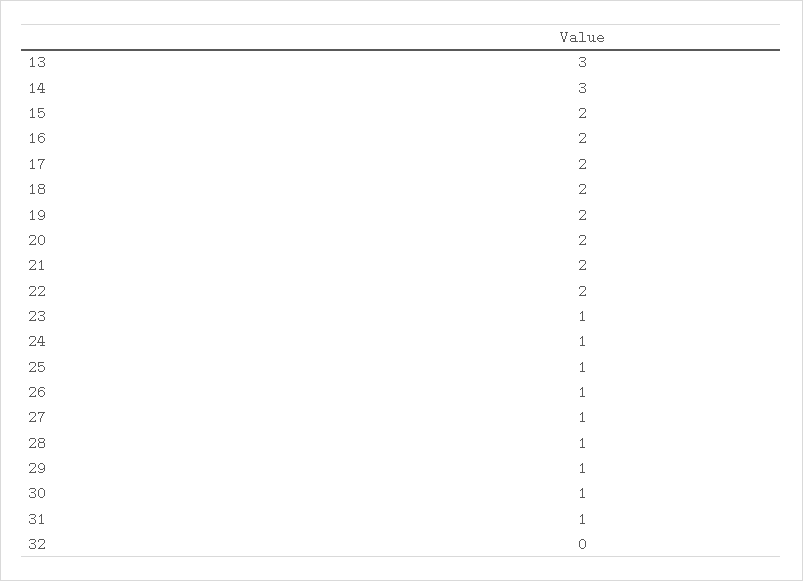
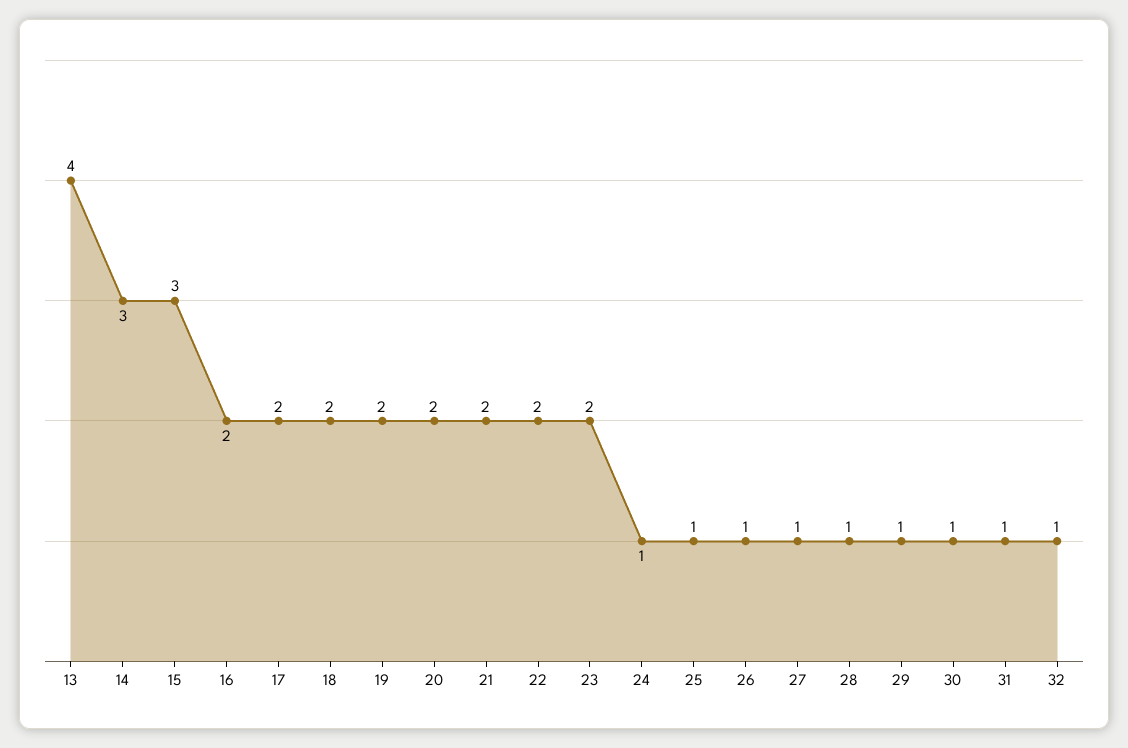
  {
-   "13": 3,
+   "13": 4,
    "14": 3,
-   "15": 2,
+   "15": 3,
    "16": 2,
    "17": 2,
    "18": 2,
    "19": 2,
    "20": 2,
    "21": 2,
    "22": 2,
-   "23": 1,
+   "23": 2,
    "24": 1,
    "25": 1,
    "26": 1,
    "27": 1,
    "28": 1,
    "29": 1,
    "30": 1,
    "31": 1,
-   "32": 0
+   "32": 1
  }

